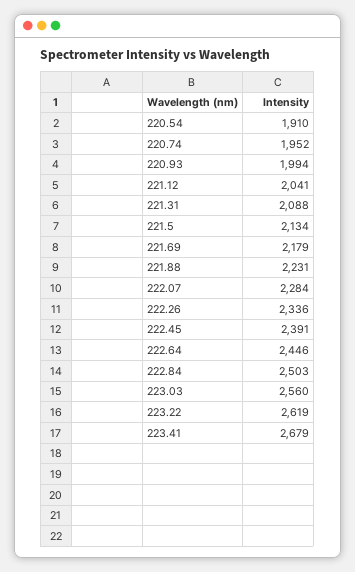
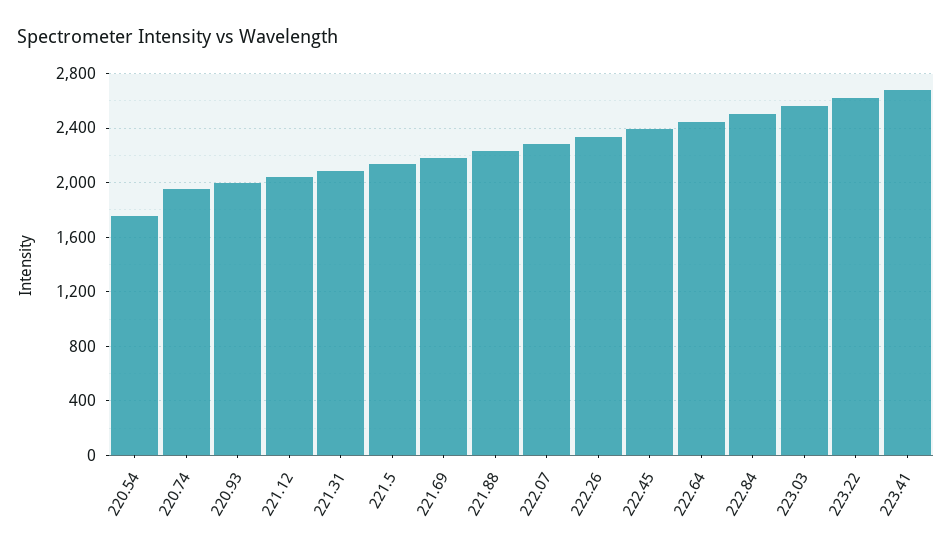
  {
-   "220.54": 1910,
+   "220.54": 1750,
    "220.74": 1952,
    "220.93": 1994,
    "221.12": 2041,
    "221.31": 2088,
    "221.5": 2134,
    "221.69": 2179,
    "221.88": 2231,
    "222.07": 2284,
    "222.26": 2336,
    "222.45": 2391,
    "222.64": 2446,
    "222.84": 2503,
    "223.03": 2560,
    "223.22": 2619,
    "223.41": 2679
  }

